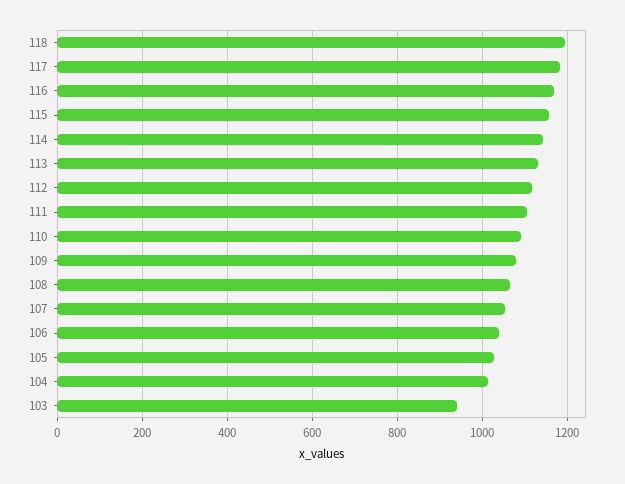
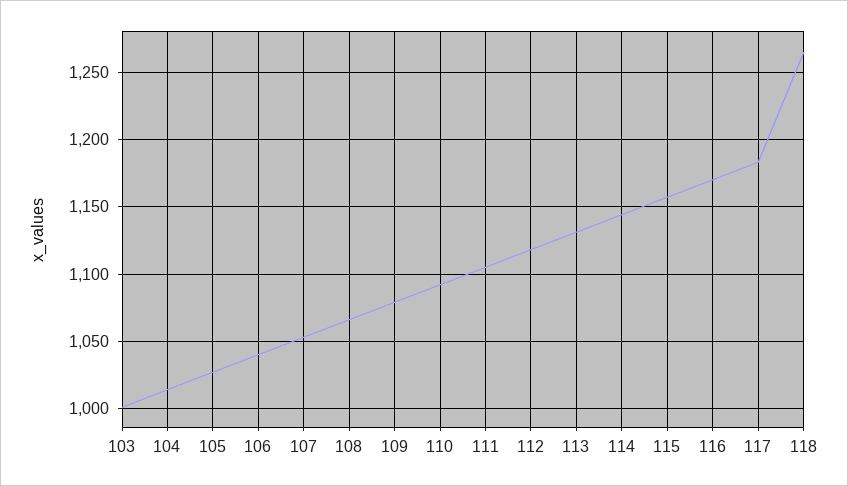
  {
-   "118": 1200,
+   "118": 1265,
    "117": 1185,
    "116": 1170,
    "115": 1155,
    "114": 1145,
    "113": 1130,
    "112": 1120,
    "111": 1105,
    "110": 1090,
    "109": 1080,
    "108": 1065,
    "107": 1055,
    "106": 1040,
    "105": 1025,
    "104": 1015,
-   "103": 940
+   "103": 1000
  }

